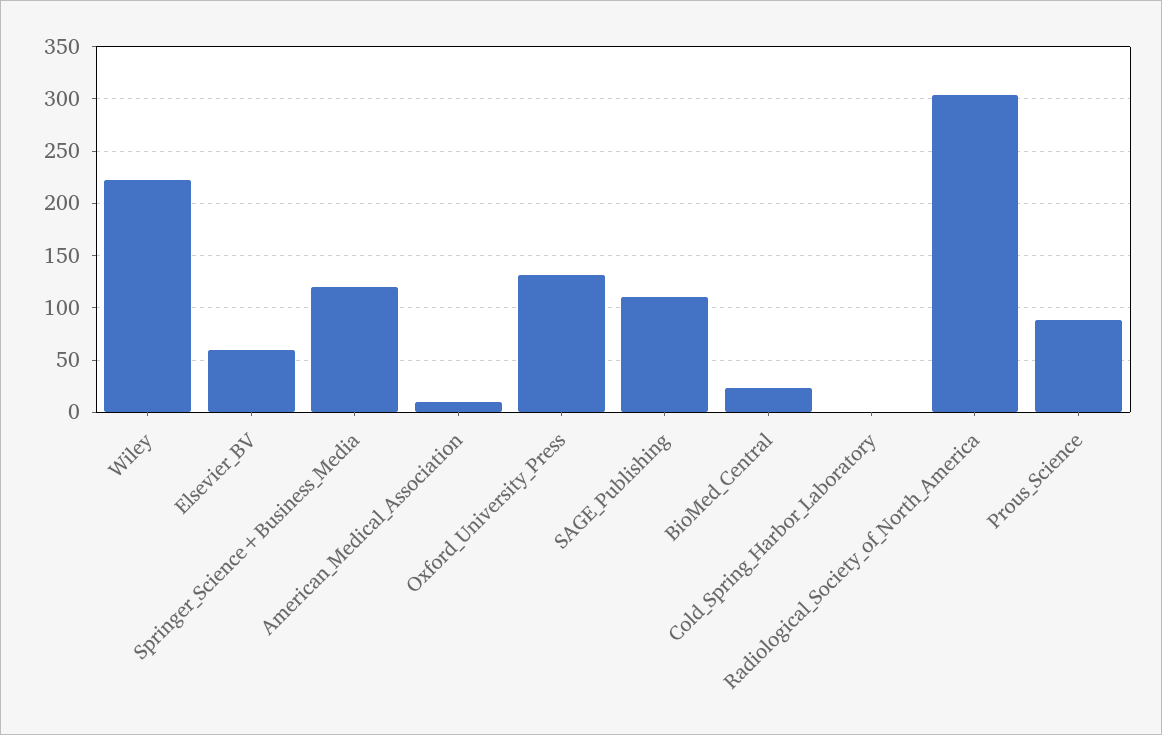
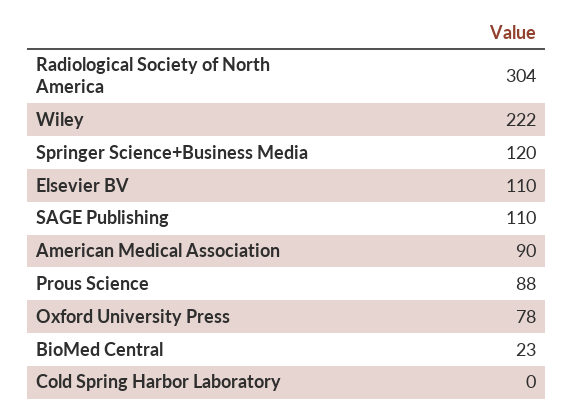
  {
    "Wiley": 222,
-   "Elsevier_BV": 60,
+   "Elsevier_BV": 110,
    "Springer_Science+Business_Media": 120,
-   "American_Medical_Association": 10,
+   "American_Medical_Association": 90,
-   "Oxford_University_Press": 130,
+   "Oxford_University_Press": 78,
    "SAGE_Publishing": 110,
    "BioMed_Central": 23,
    "Cold_Spring_Harbor_Laboratory": 0,
    "Radiological_Society_of_North_America": 304,
    "Prous_Science": 88
  }

